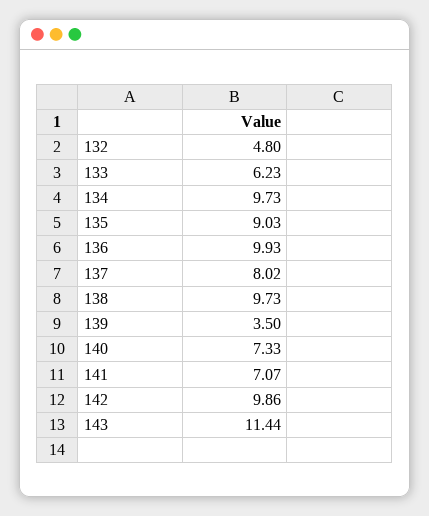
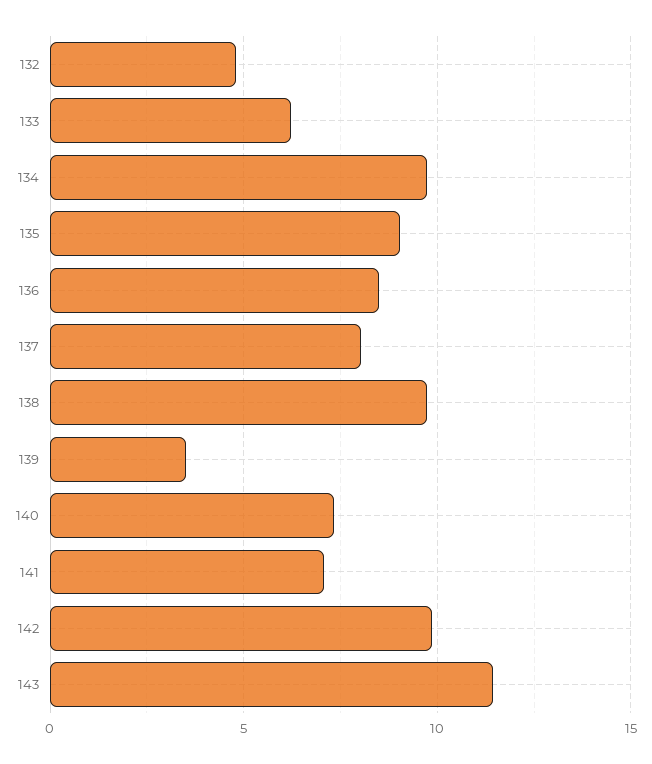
  {
    "132": 4.8,
    "133": 6.23,
    "134": 9.73,
    "135": 9.03,
-   "136": 9.93,
+   "136": 8.5,
    "137": 8.02,
    "138": 9.73,
    "139": 3.5,
    "140": 7.33,
    "141": 7.07,
    "142": 9.86,
    "143": 11.44
  }

